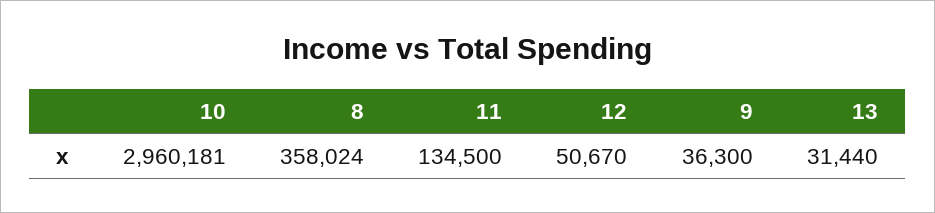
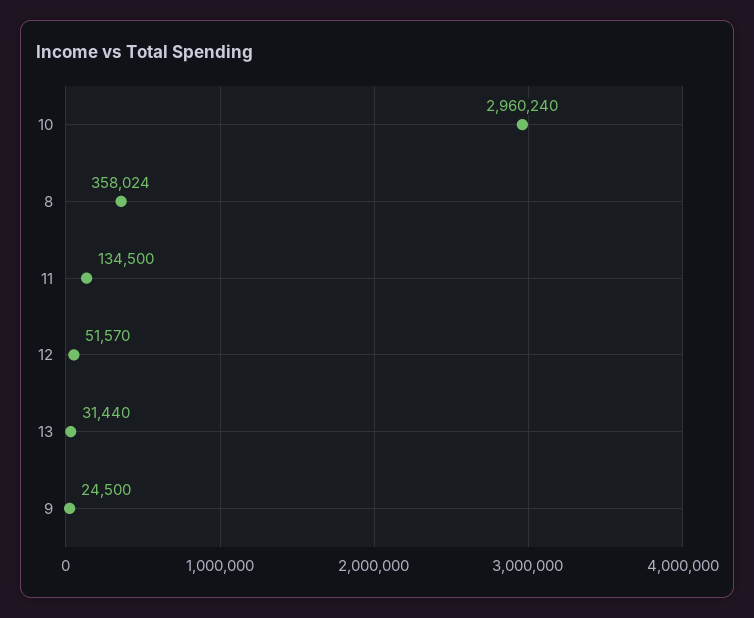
  {
-   "10": 2960181,
+   "10": 2960240,
    "8": 358024,
    "11": 134500,
-   "12": 50670,
+   "12": 51570,
-   "9": 36300,
+   "9": 24500,
    "13": 31440
  }

